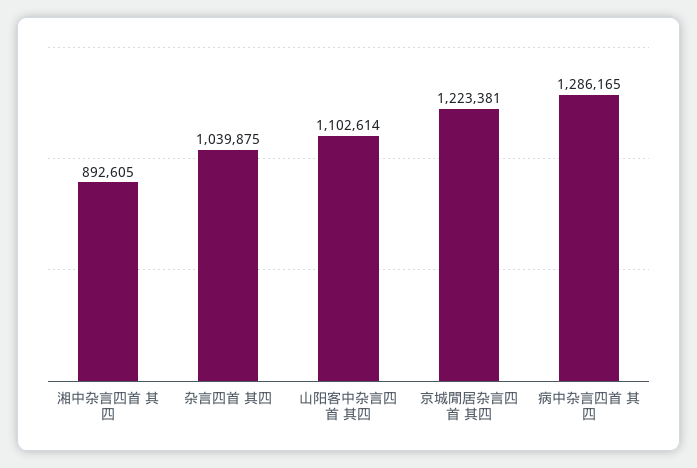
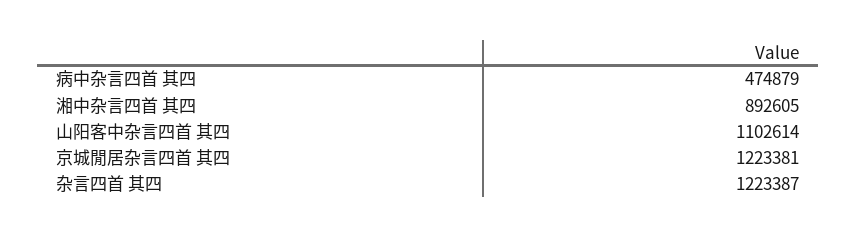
  {
    "湘中杂言四首 其四": 892605,
-   "杂言四首 其四": 1039875,
+   "杂言四首 其四": 1223387,
    "山阳客中杂言四首 其四": 1102614,
    "京城閒居杂言四首 其四": 1223381,
-   "病中杂言四首 其四": 1286165
+   "病中杂言四首 其四": 474879
  }

